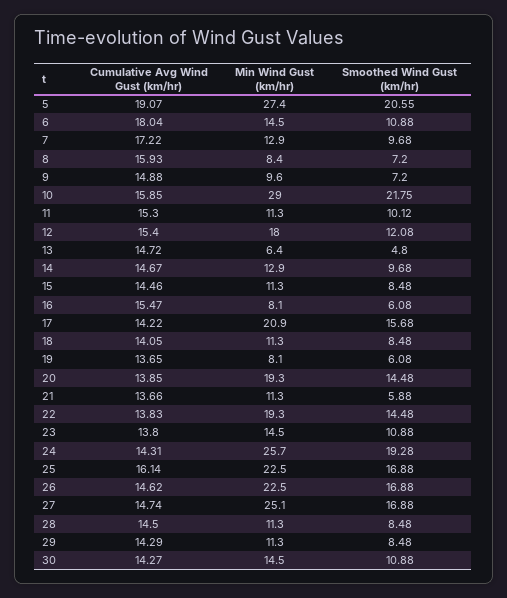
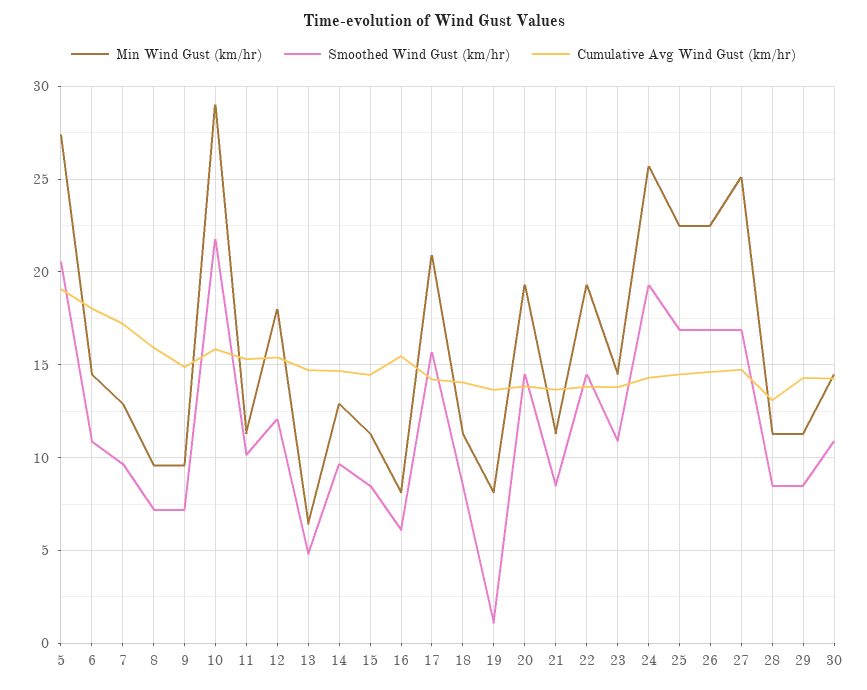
  {
    "Cumulative Avg Wind Gust (km/hr)": {
      "5": 19.07,
      "6": 18.04,
      "7": 17.22,
      "8": 15.93,
      "9": 14.88,
      "10": 15.85,
      "11": 15.3,
      "12": 15.4,
      "13": 14.72,
      "14": 14.67,
      "15": 14.46,
      "16": 15.47,
      "17": 14.22,
      "18": 14.05,
      "19": 13.65,
      "20": 13.85,
      "21": 13.66,
      "22": 13.83,
      "23": 13.8,
      "24": 14.31,
-     "25": 16.14,
+     "25": 14.5,
      "26": 14.62,
      "27": 14.74,
-     "28": 14.5,
+     "28": 13,
      "29": 14.29,
      "30": 14.27
    },
    "Min Wind Gust (km/hr)": {
      "5": 27.4,
      "6": 14.5,
      "7": 12.9,
-     "8": 8.4,
+     "8": 9.5,
      "9": 9.6,
      "10": 29,
      "11": 11.3,
      "12": 18,
      "13": 6.4,
      "14": 12.9,
      "15": 11.3,
      "16": 8.1,
      "17": 20.9,
      "18": 11.3,
      "19": 8.1,
      "20": 19.3,
      "21": 11.3,
      "22": 19.3,
      "23": 14.5,
      "24": 25.7,
      "25": 22.5,
      "26": 22.5,
      "27": 25.1,
      "28": 11.3,
      "29": 11.3,
      "30": 14.5
    },
    "Smoothed Wind Gust (km/hr)": {
      "5": 20.55,
      "6": 10.88,
      "7": 9.68,
      "8": 7.2,
      "9": 7.2,
      "10": 21.75,
      "11": 10.12,
      "12": 12.08,
      "13": 4.8,
      "14": 9.68,
      "15": 8.48,
      "16": 6.08,
      "17": 15.68,
      "18": 8.48,
-     "19": 6.08,
+     "19": 1,
      "20": 14.48,
-     "21": 5.88,
+     "21": 8.5,
      "22": 14.48,
      "23": 10.88,
      "24": 19.28,
      "25": 16.88,
      "26": 16.88,
      "27": 16.88,
      "28": 8.48,
      "29": 8.48,
      "30": 10.88
    }
  }

